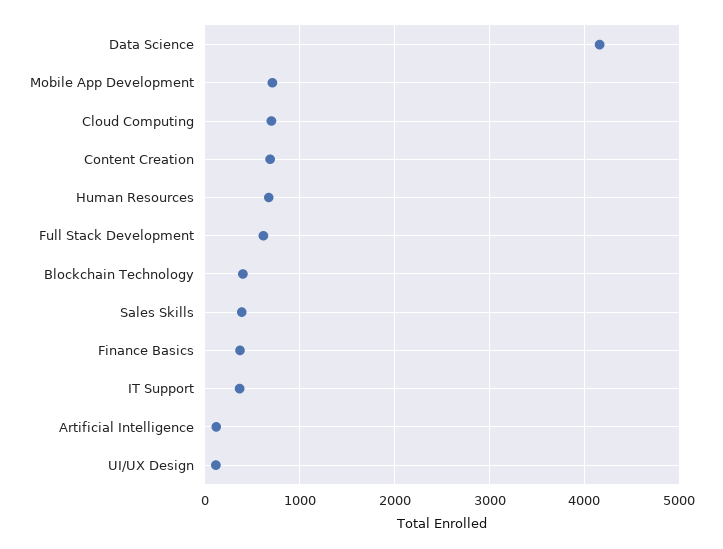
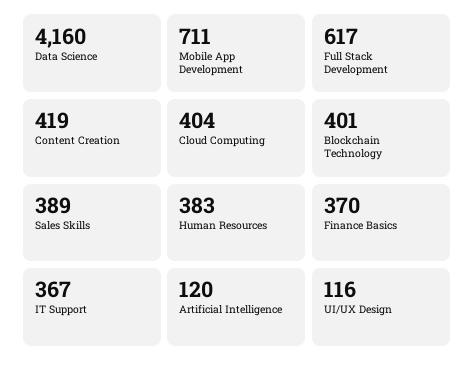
  {
    "Data Science": 4160,
    "Mobile App Development": 711,
-   "Cloud Computing": 700,
+   "Cloud Computing": 404,
-   "Content Creation": 700,
+   "Content Creation": 419,
-   "Human Resources": 700,
+   "Human Resources": 383,
    "Full Stack Development": 617,
    "Blockchain Technology": 401,
    "Sales Skills": 389,
    "Finance Basics": 370,
    "IT Support": 367,
    "Artificial Intelligence": 120,
    "UI/UX Design": 116
  }

